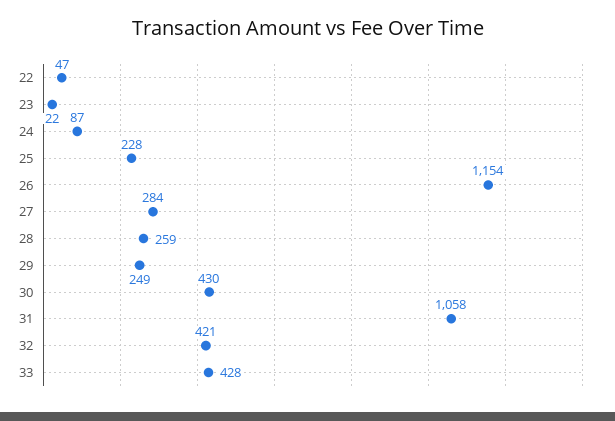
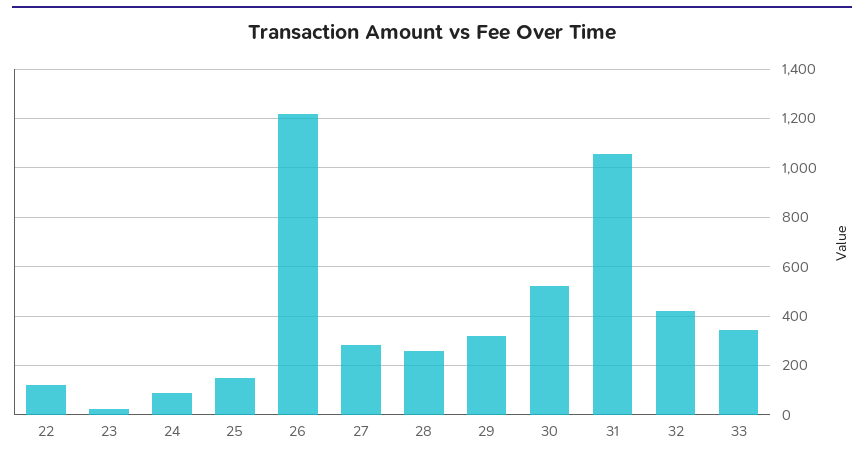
  {
-   "22": 47,
+   "22": 125,
    "23": 22,
    "24": 87,
-   "25": 228,
+   "25": 150,
-   "26": 1154,
+   "26": 1225,
    "27": 284,
    "28": 259,
-   "29": 249,
+   "29": 325,
-   "30": 430,
+   "30": 525,
    "31": 1058,
    "32": 421,
-   "33": 428
+   "33": 350
  }

